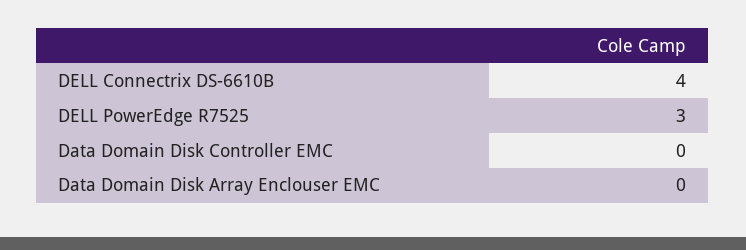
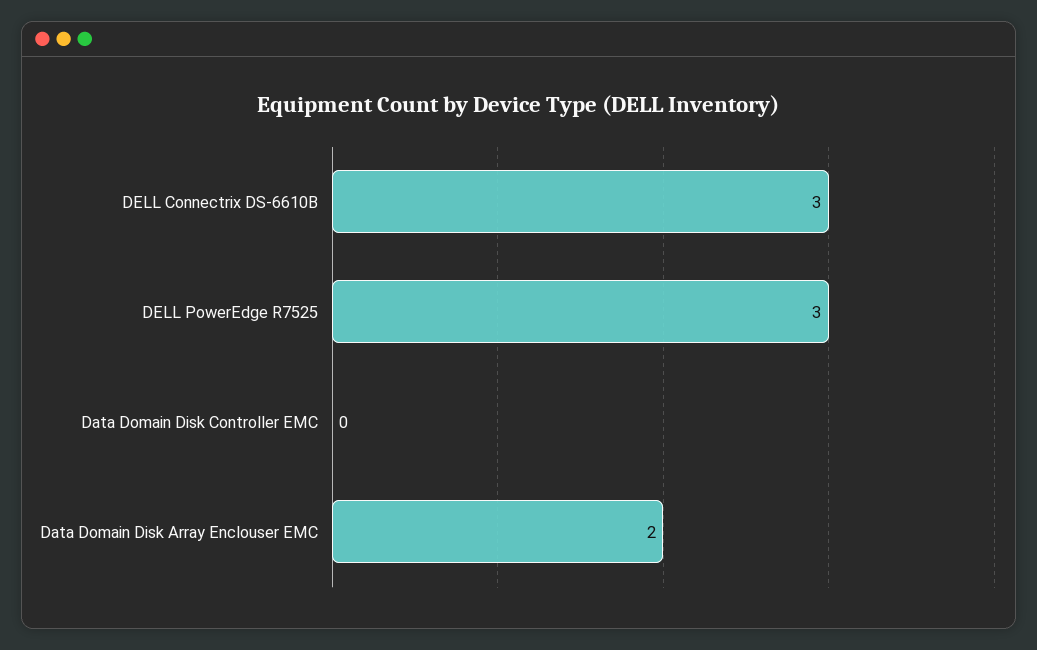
  {
-   "DELL Connectrix DS-6610B": 4,
+   "DELL Connectrix DS-6610B": 3,
    "DELL PowerEdge R7525": 3,
    "Data Domain Disk Controller EMC": 0,
-   "Data Domain Disk Array Enclouser EMC": 0
+   "Data Domain Disk Array Enclouser EMC": 2
  }

